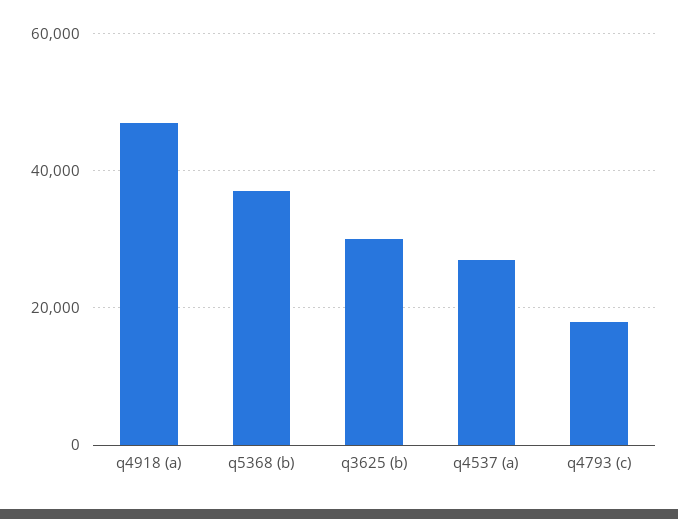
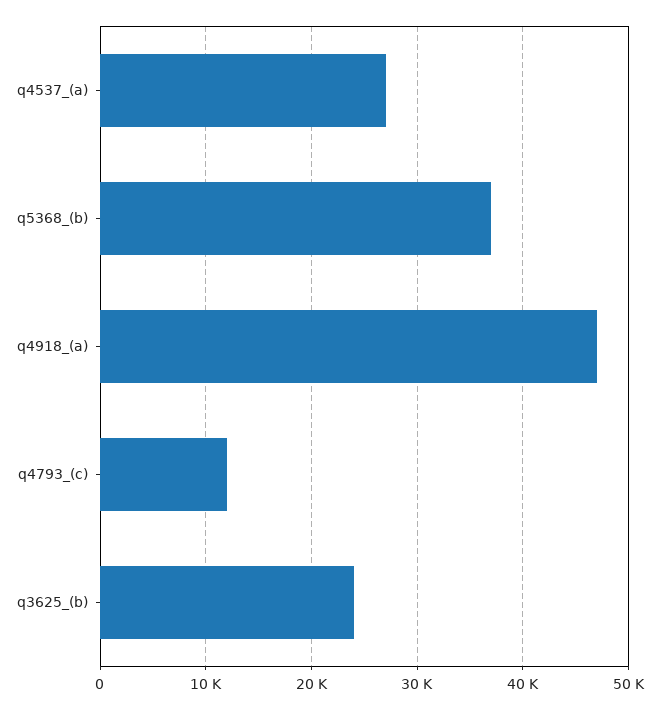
  {
    "q4918 (a)": 47000,
    "q5368 (b)": 37000,
-   "q3625 (b)": 30000,
+   "q3625 (b)": 24000,
    "q4537 (a)": 27000,
-   "q4793 (c)": 18000
+   "q4793 (c)": 12000
  }

